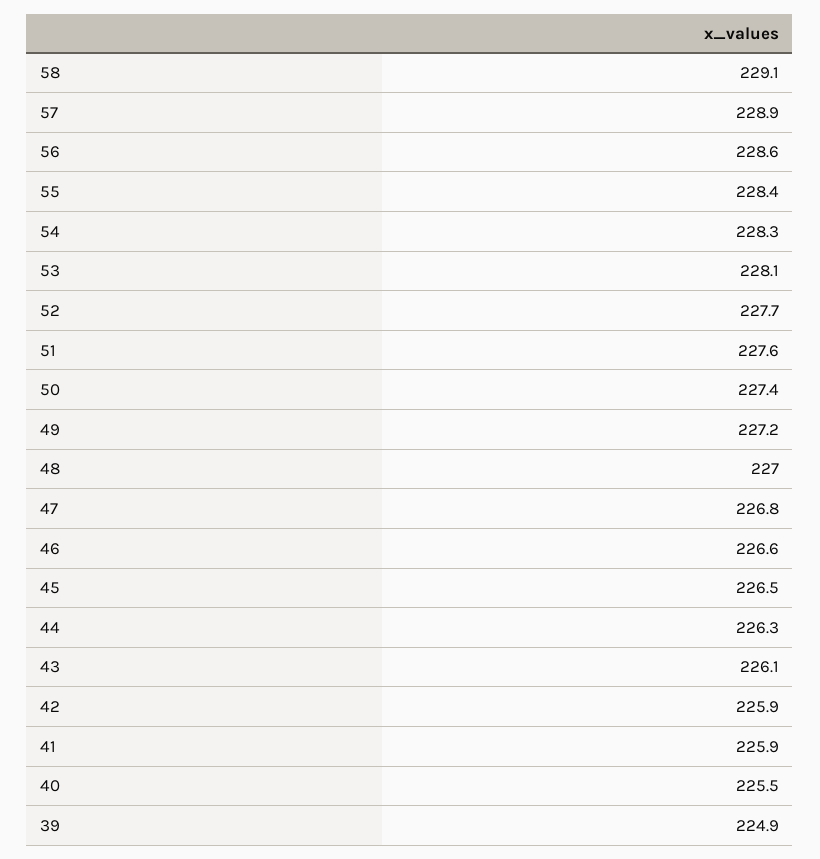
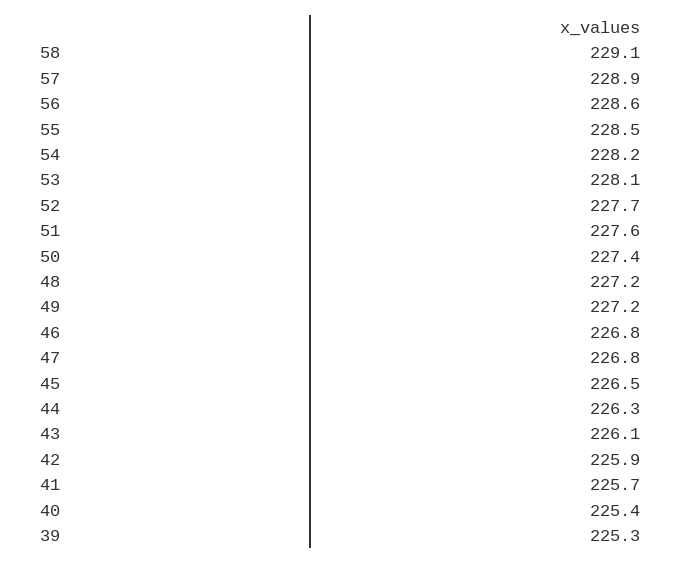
  {
    "58": 229.1,
    "57": 228.9,
    "56": 228.6,
-   "55": 228.4,
+   "55": 228.5,
-   "54": 228.3,
+   "54": 228.2,
    "53": 228.1,
    "52": 227.7,
    "51": 227.6,
    "50": 227.4,
    "49": 227.2,
-   "48": 227,
+   "48": 227.2,
    "47": 226.8,
-   "46": 226.6,
+   "46": 226.8,
    "45": 226.5,
    "44": 226.3,
    "43": 226.1,
    "42": 225.9,
-   "41": 225.9,
+   "41": 225.7,
-   "40": 225.5,
+   "40": 225.4,
-   "39": 224.9
+   "39": 225.3
  }

